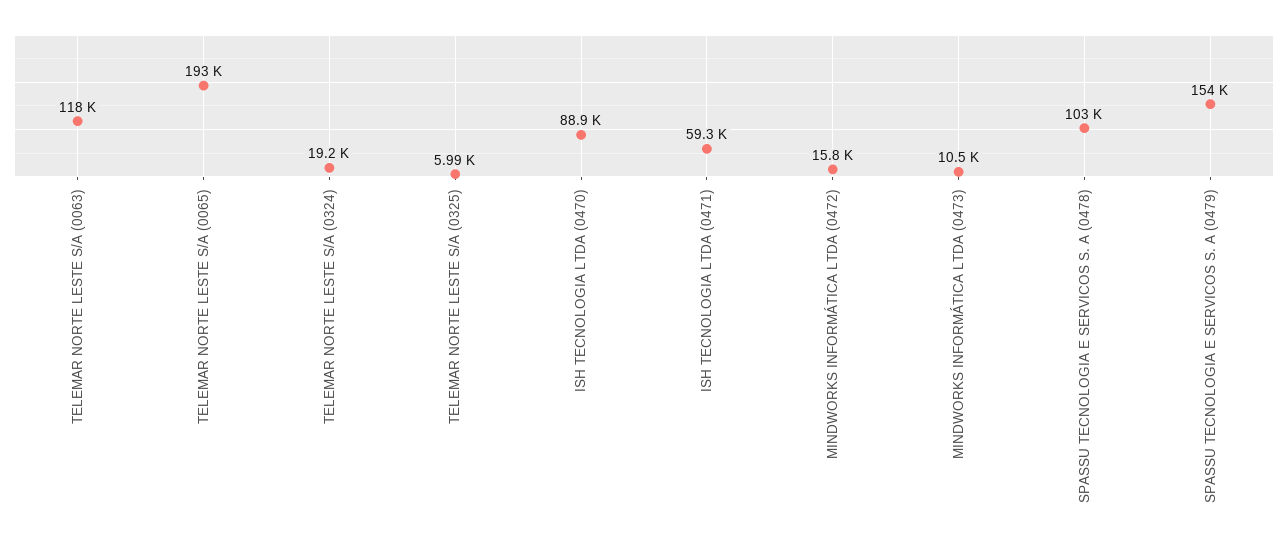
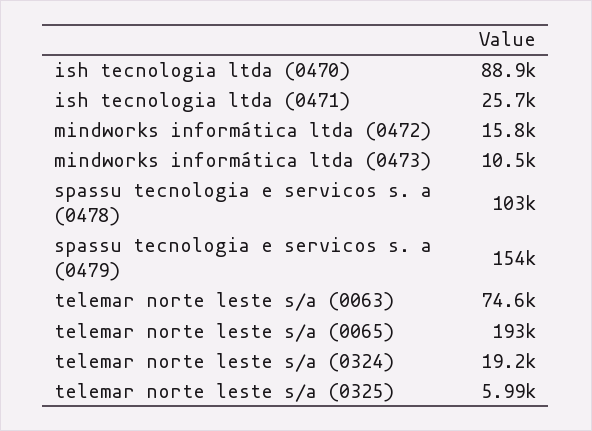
  {
-   "TELEMAR NORTE LESTE S/A (0063)": 118000,
+   "TELEMAR NORTE LESTE S/A (0063)": 74600,
    "TELEMAR NORTE LESTE S/A (0065)": 193000,
    "TELEMAR NORTE LESTE S/A (0324)": 19200,
    "TELEMAR NORTE LESTE S/A (0325)": 5990,
    "ISH TECNOLOGIA LTDA (0470)": 88900,
-   "ISH TECNOLOGIA LTDA (0471)": 59300,
+   "ISH TECNOLOGIA LTDA (0471)": 25700,
    "MINDWORKS INFORMÁTICA LTDA (0472)": 15800,
    "MINDWORKS INFORMÁTICA LTDA (0473)": 10500,
    "SPASSU TECNOLOGIA E SERVICOS S. A (0478)": 103000,
    "SPASSU TECNOLOGIA E SERVICOS S. A (0479)": 154000
  }

